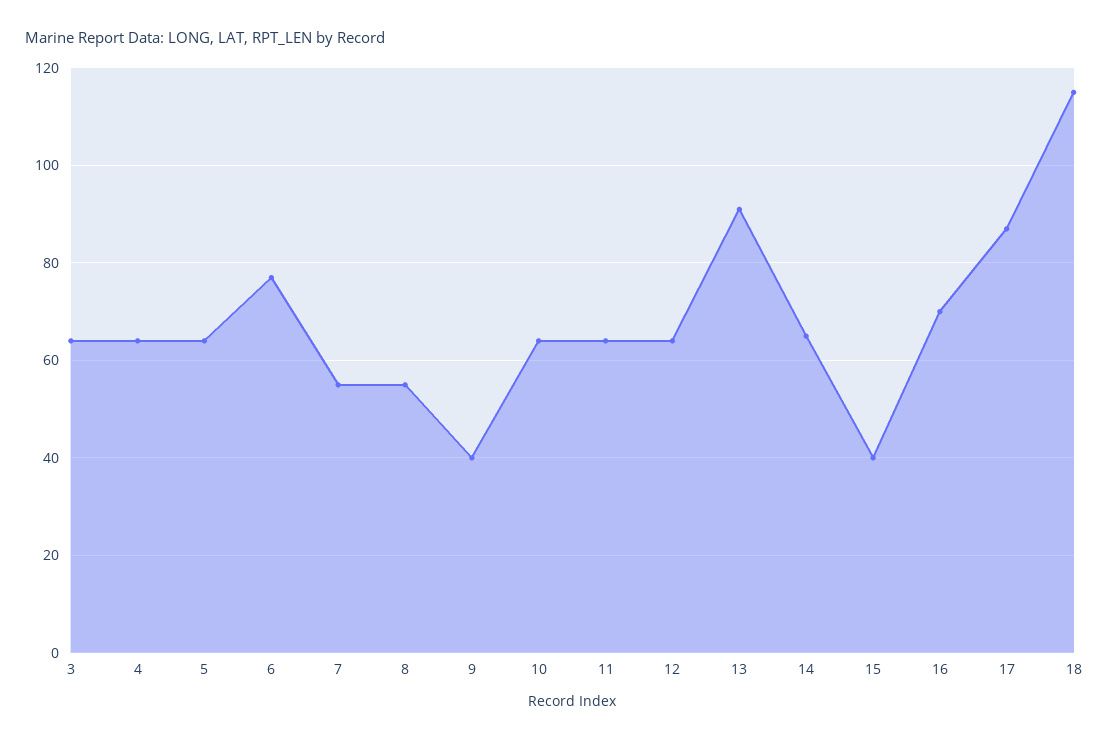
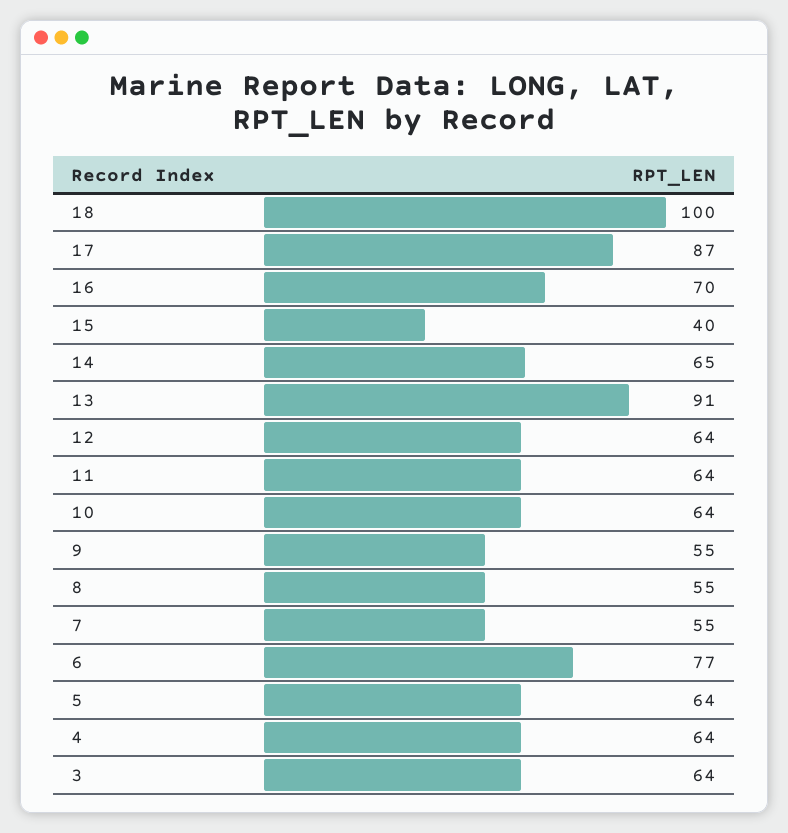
  {
    "3": 64,
    "4": 64,
    "5": 64,
    "6": 77,
    "7": 55,
    "8": 55,
-   "9": 40,
+   "9": 55,
    "10": 64,
    "11": 64,
    "12": 64,
    "13": 91,
    "14": 65,
    "15": 40,
    "16": 70,
    "17": 87,
-   "18": 115
+   "18": 100
  }

